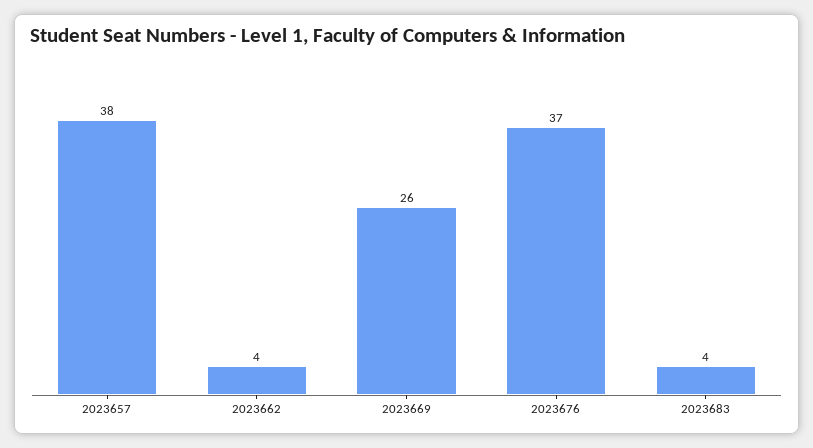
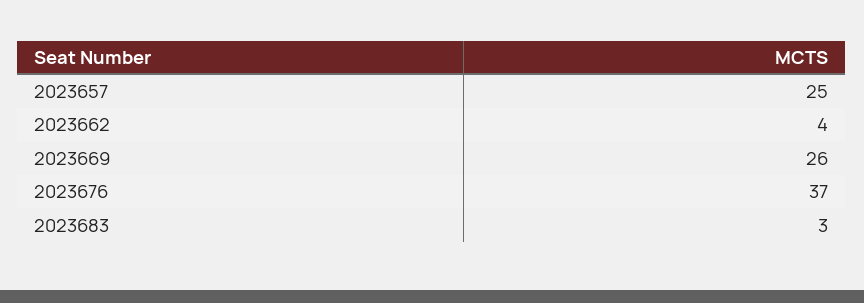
  {
-   "2023657": 38,
+   "2023657": 25,
    "2023662": 4,
    "2023669": 26,
    "2023676": 37,
-   "2023683": 4
+   "2023683": 3
  }

